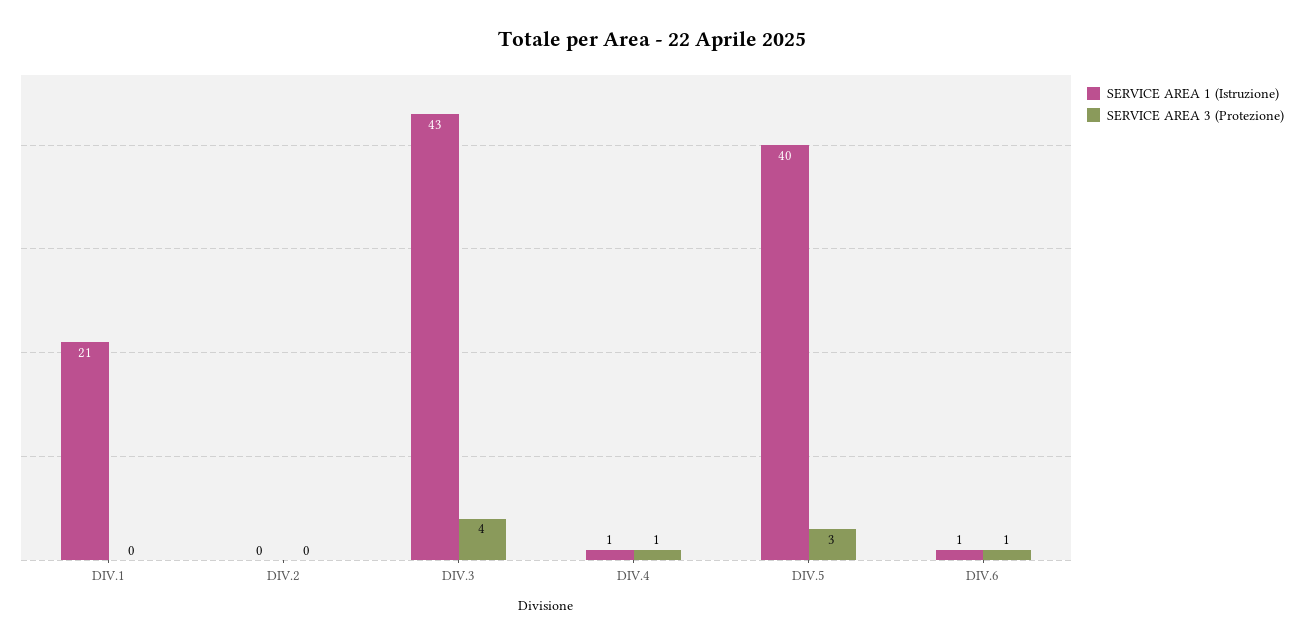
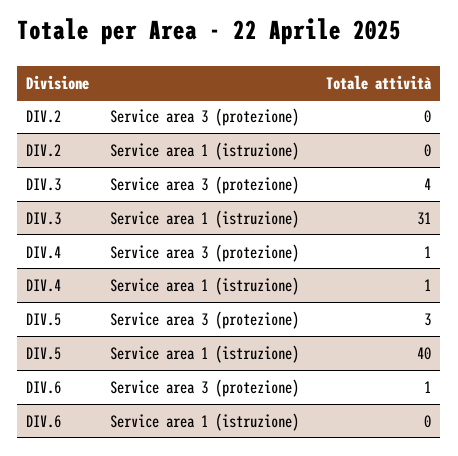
  {
    "SERVICE AREA 1 (Istruzione)": {
-     "DIV.1": 21,
      "DIV.2": 0,
-     "DIV.3": 43,
+     "DIV.3": 31,
      "DIV.4": 1,
      "DIV.5": 40,
-     "DIV.6": 1
+     "DIV.6": 0
    },
    "SERVICE AREA 3 (Protezione)": {
-     "DIV.1": 0,
      "DIV.2": 0,
      "DIV.3": 4,
      "DIV.4": 1,
      "DIV.5": 3,
      "DIV.6": 1
    }
  }

